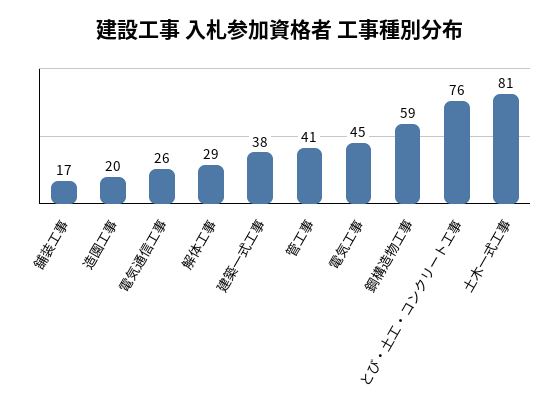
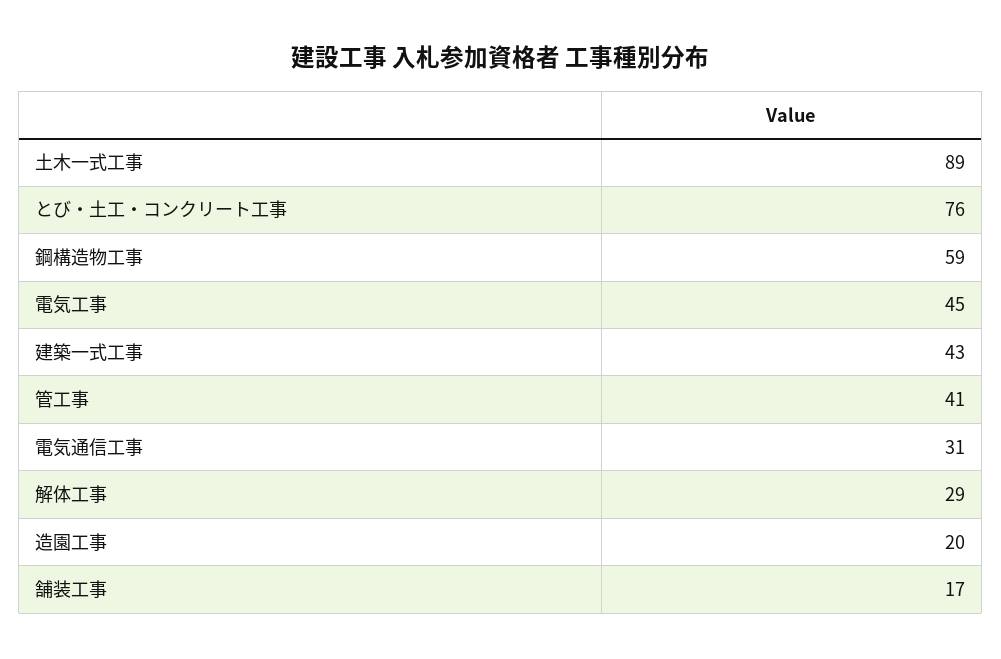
  {
    "舗装工事": 17,
    "造園工事": 20,
-   "電気通信工事": 26,
+   "電気通信工事": 31,
    "解体工事": 29,
-   "建築一式工事": 38,
+   "建築一式工事": 43,
    "管工事": 41,
    "電気工事": 45,
    "鋼構造物工事": 59,
    "とび・土工・コンクリート工事": 76,
-   "土木一式工事": 81
+   "土木一式工事": 89
  }

